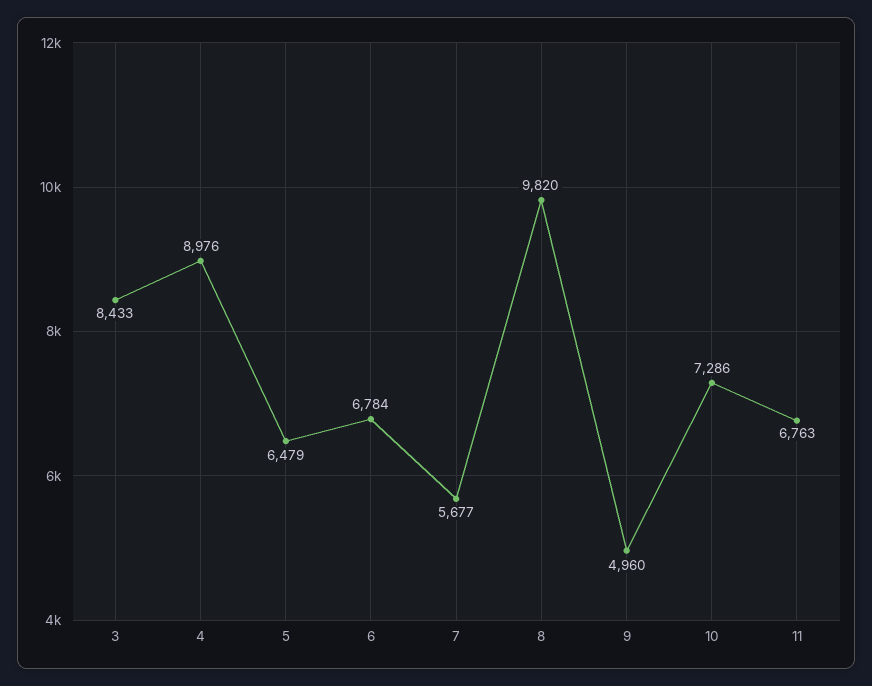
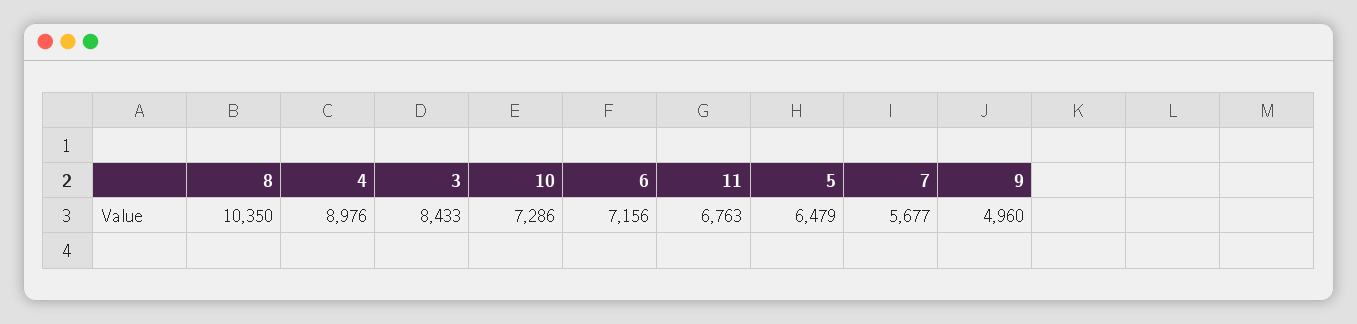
  {
    "3": 8433,
    "4": 8976,
    "5": 6479,
-   "6": 6784,
+   "6": 7156,
    "7": 5677,
-   "8": 9820,
+   "8": 10350,
    "9": 4960,
    "10": 7286,
    "11": 6763
  }

